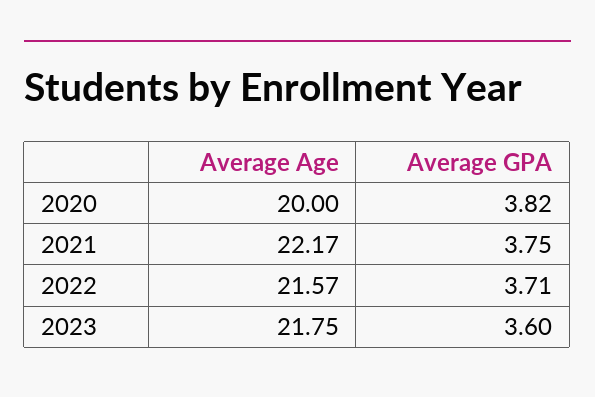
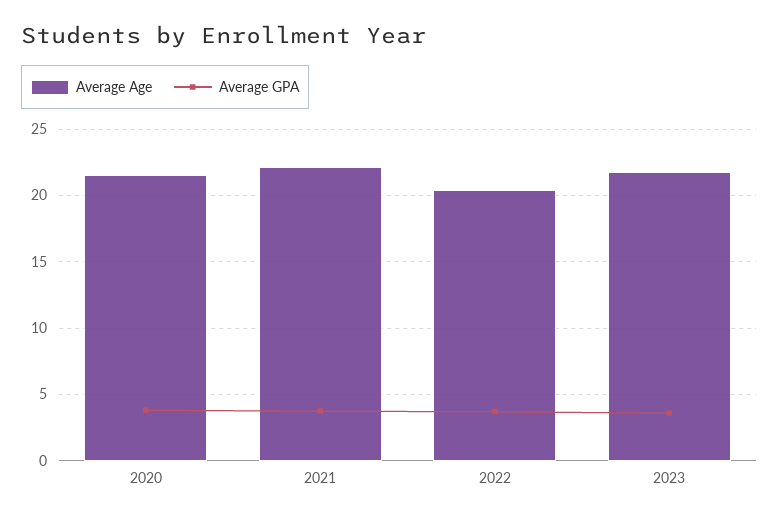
  {
    "Average Age": {
-     "2020": 20,
+     "2020": 21.5,
      "2021": 22.17,
-     "2022": 21.57,
+     "2022": 20.5,
      "2023": 21.75
    },
    "Average GPA": {
      "2020": 3.82,
      "2021": 3.75,
      "2022": 3.71,
      "2023": 3.6
    }
  }

